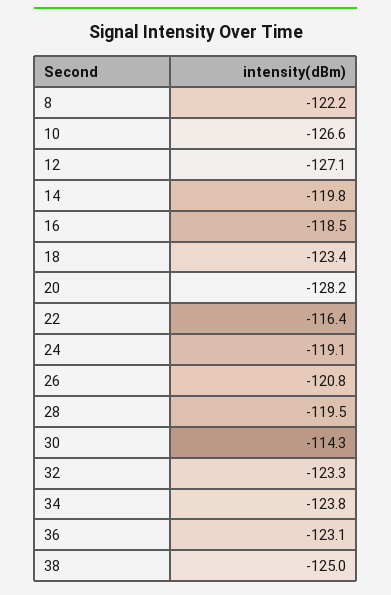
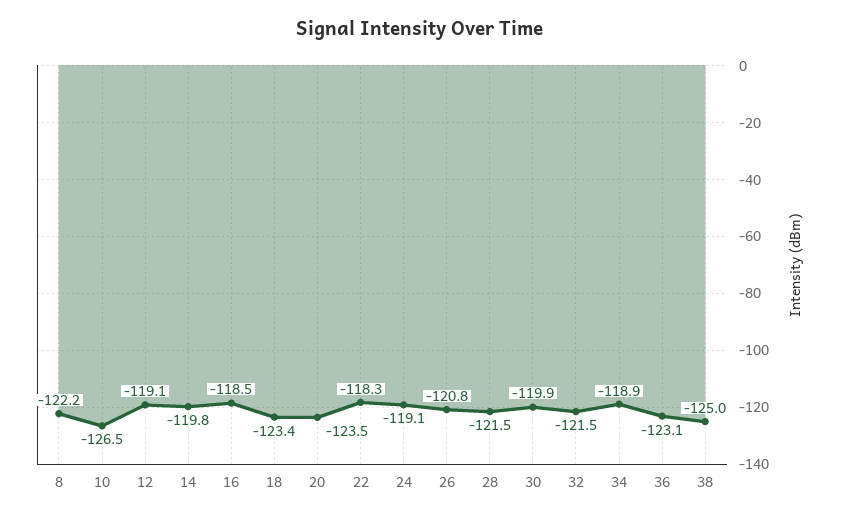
  {
    "8": -122.2,
-   "10": -126.6,
+   "10": -126.5,
-   "12": -127.1,
+   "12": -119.1,
    "14": -119.8,
    "16": -118.5,
    "18": -123.4,
-   "20": -128.2,
+   "20": -123.5,
-   "22": -116.4,
+   "22": -118.3,
    "24": -119.1,
    "26": -120.8,
-   "28": -119.5,
+   "28": -121.5,
-   "30": -114.3,
+   "30": -119.9,
-   "32": -123.3,
+   "32": -121.5,
-   "34": -123.8,
+   "34": -118.9,
    "36": -123.1,
    "38": -125
  }

